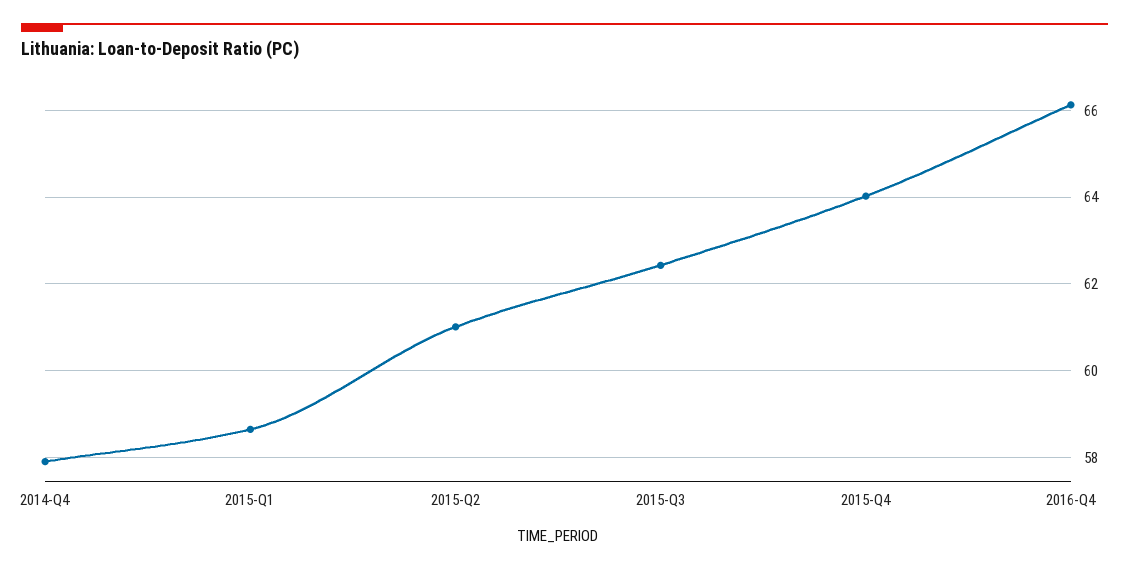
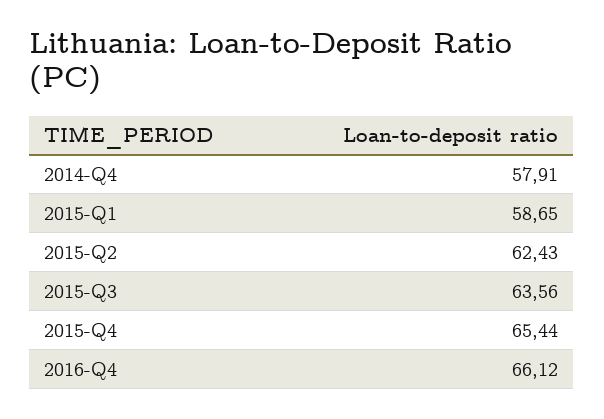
  {
    "2014-Q4": 57.91,
    "2015-Q1": 58.65,
-   "2015-Q2": 61,
+   "2015-Q2": 62.43,
-   "2015-Q3": 62.4,
+   "2015-Q3": 63.56,
-   "2015-Q4": 64,
+   "2015-Q4": 65.44,
    "2016-Q4": 66.12
  }

